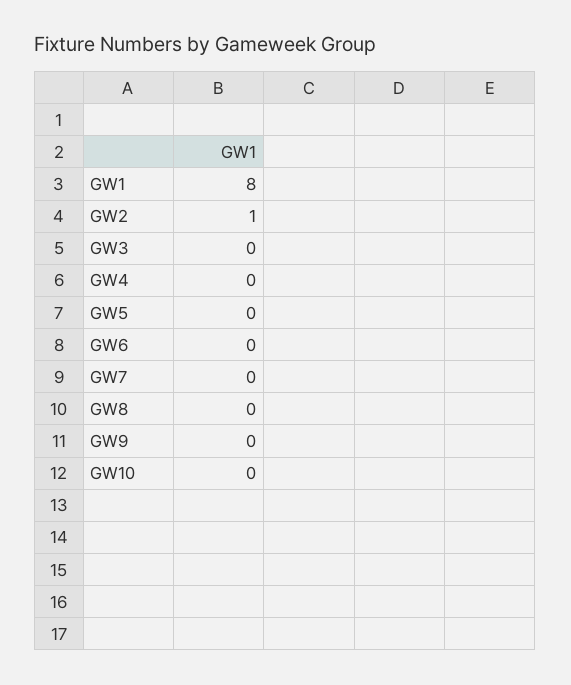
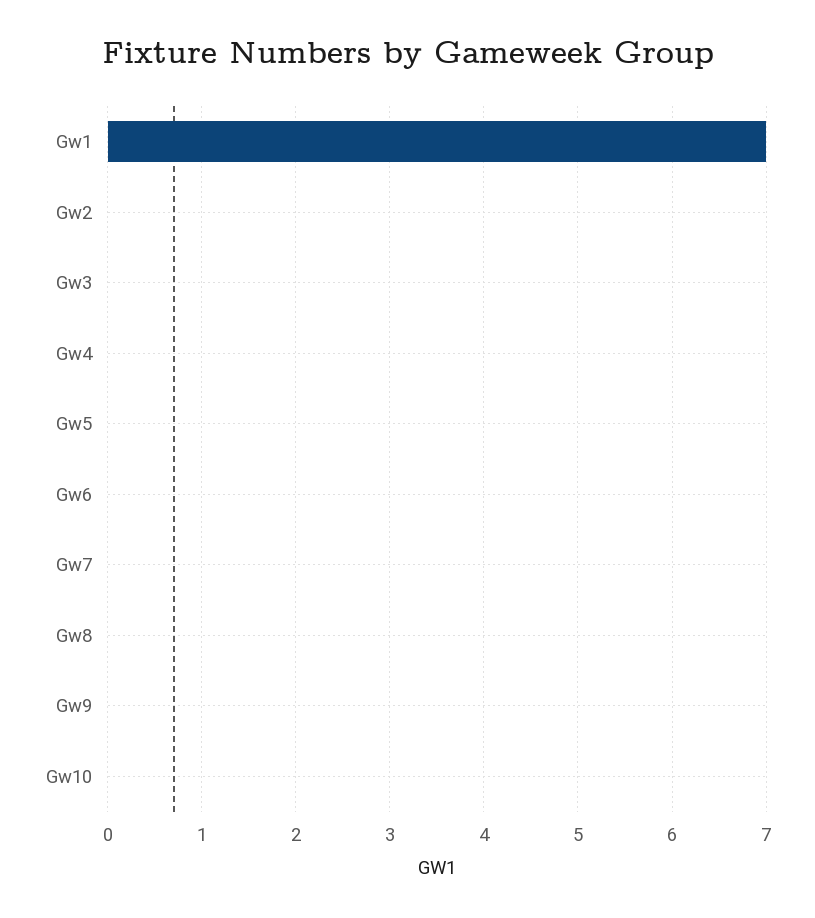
  {
-   "GW1": 8,
+   "GW1": 7,
-   "GW2": 1,
+   "GW2": 0,
    "GW3": 0,
    "GW4": 0,
    "GW5": 0,
    "GW6": 0,
    "GW7": 0,
    "GW8": 0,
    "GW9": 0,
    "GW10": 0
  }

